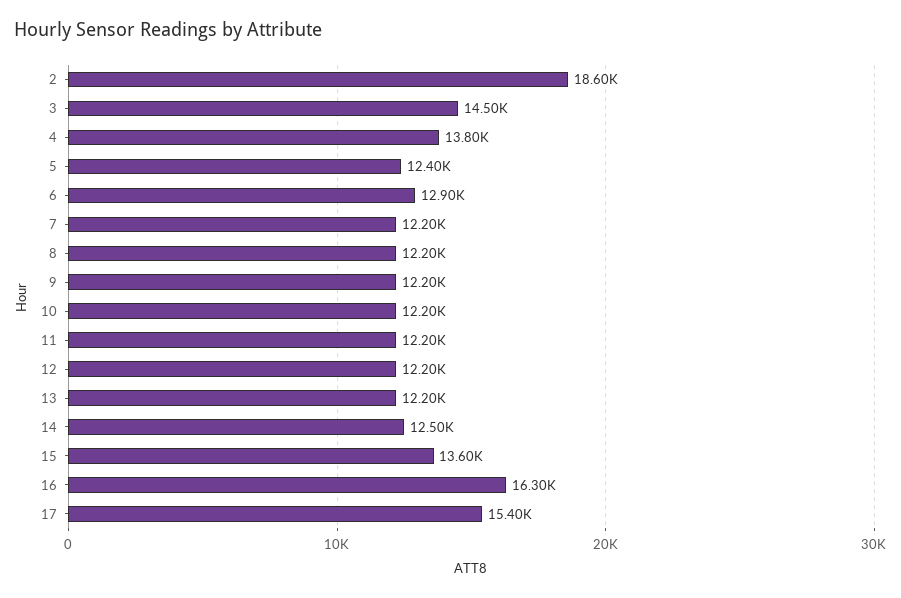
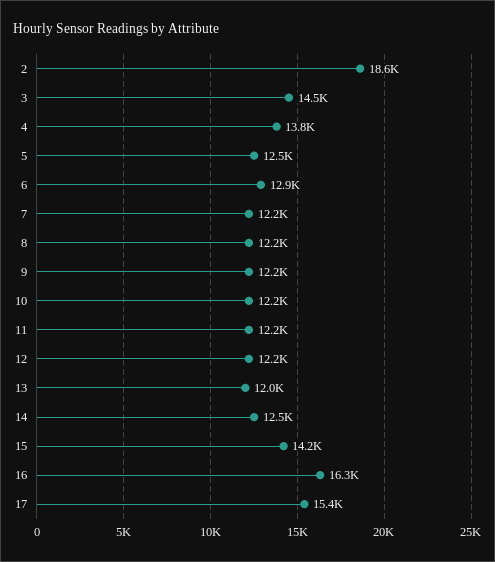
  {
    "2": 18600,
    "3": 14500,
    "4": 13800,
-   "5": 12400,
+   "5": 12500,
    "6": 12900,
    "7": 12200,
    "8": 12200,
    "9": 12200,
    "10": 12200,
    "11": 12200,
    "12": 12200,
-   "13": 12200,
+   "13": 12000,
    "14": 12500,
-   "15": 13600,
+   "15": 14200,
    "16": 16300,
    "17": 15400
  }

